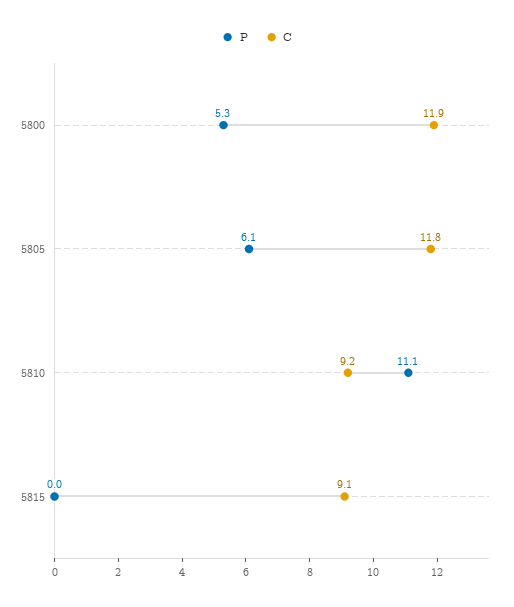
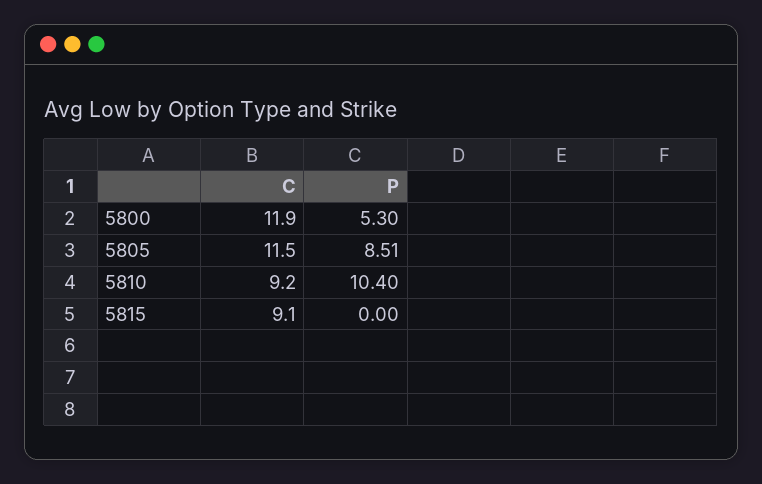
  {
    "P": {
      "5800": 5.3,
-     "5805": 6.1,
+     "5805": 8.51,
-     "5810": 11.1,
+     "5810": 10.4,
      "5815": 0
    },
    "C": {
      "5800": 11.9,
-     "5805": 11.8,
+     "5805": 11.5,
      "5810": 9.2,
      "5815": 9.1
    }
  }

